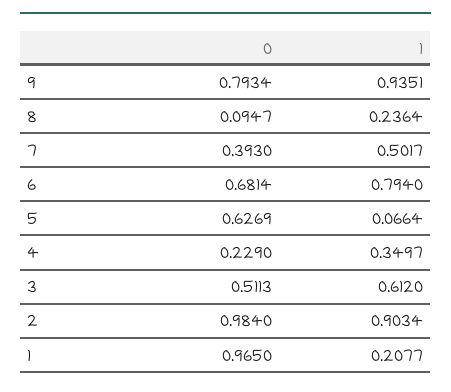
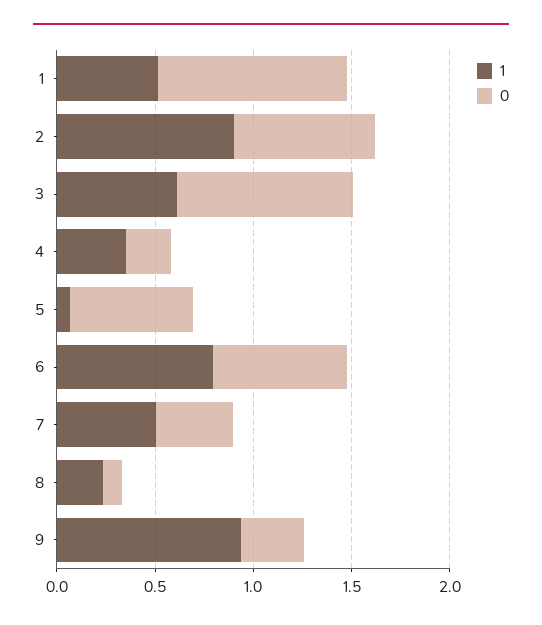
  {
    "0": {
-     "9": 0.7934,
+     "9": 0.3,
      "8": 0.0947,
      "7": 0.393,
      "6": 0.6814,
      "5": 0.6269,
      "4": 0.229,
-     "3": 0.5113,
+     "3": 0.9,
-     "2": 0.984,
+     "2": 0.7,
      "1": 0.965
    },
    "1": {
      "9": 0.9351,
      "8": 0.2364,
      "7": 0.5017,
      "6": 0.794,
      "5": 0.0664,
      "4": 0.3497,
      "3": 0.612,
      "2": 0.9034,
-     "1": 0.2077
+     "1": 0.5
    }
  }

